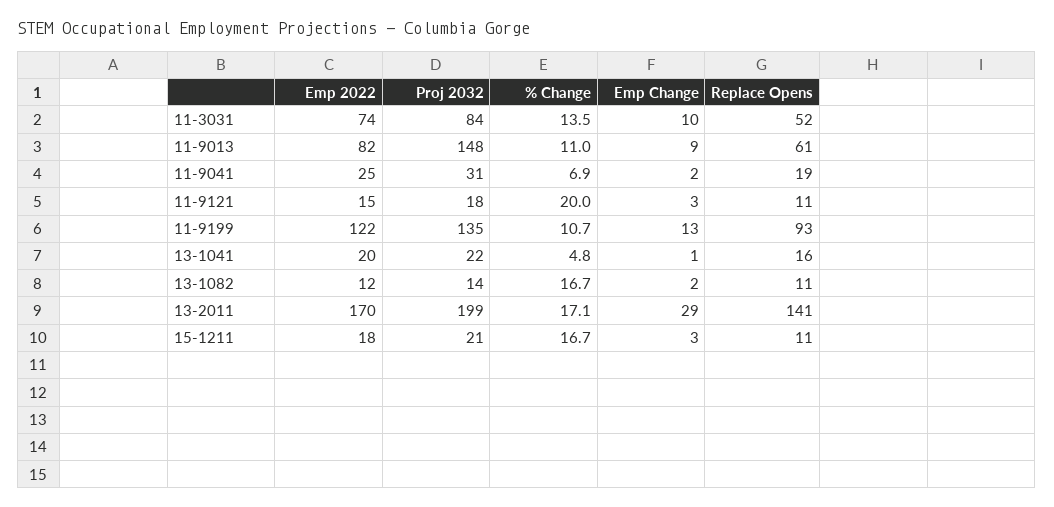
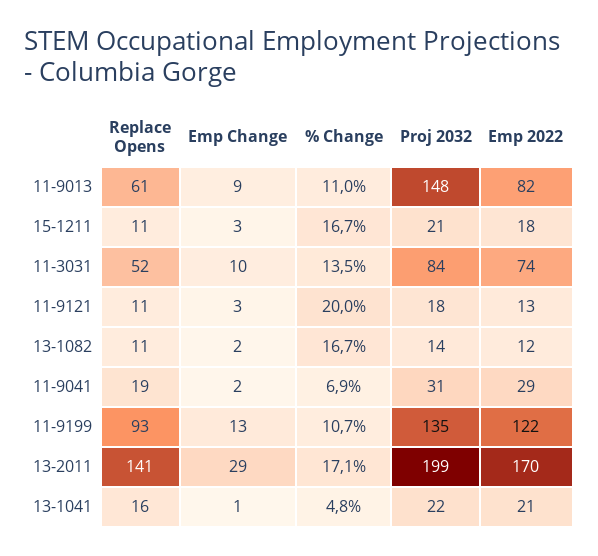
  {
    "Emp 2022": {
      "11-3031": 74,
      "11-9013": 82,
-     "11-9041": 25,
+     "11-9041": 29,
-     "11-9121": 15,
+     "11-9121": 13,
      "11-9199": 122,
-     "13-1041": 20,
+     "13-1041": 21,
      "13-1082": 12,
      "13-2011": 170,
      "15-1211": 18
    },
    "Proj 2032": {
      "11-3031": 84,
      "11-9013": 148,
      "11-9041": 31,
      "11-9121": 18,
      "11-9199": 135,
      "13-1041": 22,
      "13-1082": 14,
      "13-2011": 199,
      "15-1211": 21
    },
    "% Change": {
      "11-3031": 13.5,
      "11-9013": 11,
      "11-9041": 6.9,
      "11-9121": 20,
      "11-9199": 10.7,
      "13-1041": 4.8,
      "13-1082": 16.7,
      "13-2011": 17.1,
      "15-1211": 16.7
    },
    "Emp Change": {
      "11-3031": 10,
      "11-9013": 9,
      "11-9041": 2,
      "11-9121": 3,
      "11-9199": 13,
      "13-1041": 1,
      "13-1082": 2,
      "13-2011": 29,
      "15-1211": 3
    },
    "Replace Opens": {
      "11-3031": 52,
      "11-9013": 61,
      "11-9041": 19,
      "11-9121": 11,
      "11-9199": 93,
      "13-1041": 16,
      "13-1082": 11,
      "13-2011": 141,
      "15-1211": 11
    }
  }

